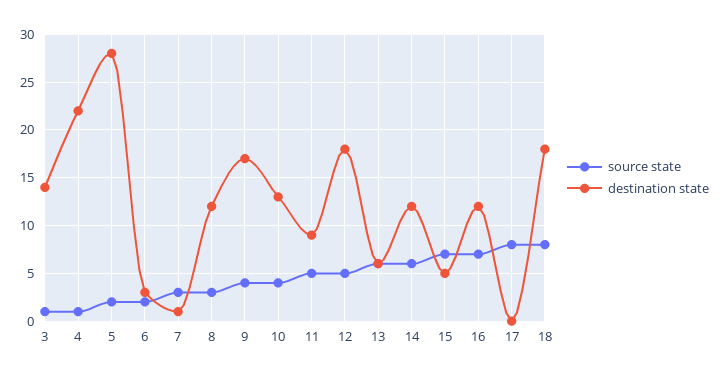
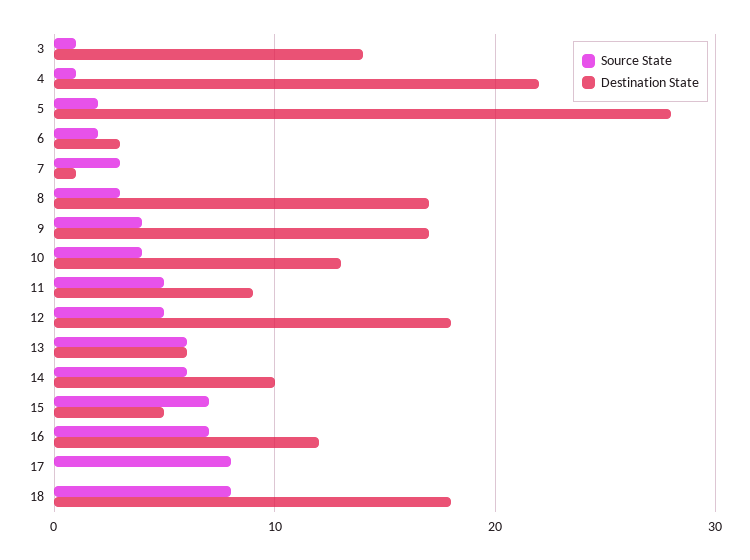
  {
    "source state": {
      "3": 1,
      "4": 1,
      "5": 2,
      "6": 2,
      "7": 3,
      "8": 3,
      "9": 4,
      "10": 4,
      "11": 5,
      "12": 5,
      "13": 6,
      "14": 6,
      "15": 7,
      "16": 7,
      "17": 8,
      "18": 8
    },
    "destination state": {
      "3": 14,
      "4": 22,
      "5": 28,
      "6": 3,
      "7": 1,
-     "8": 12,
+     "8": 17,
      "9": 17,
      "10": 13,
      "11": 9,
      "12": 18,
      "13": 6,
-     "14": 12,
+     "14": 10,
      "15": 5,
      "16": 12,
      "17": 0,
      "18": 18
    }
  }

